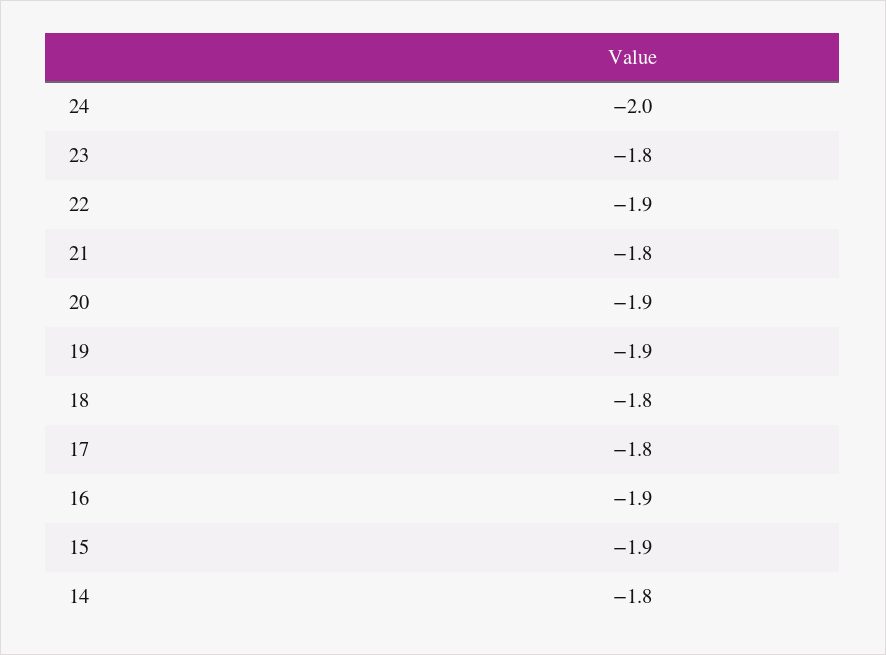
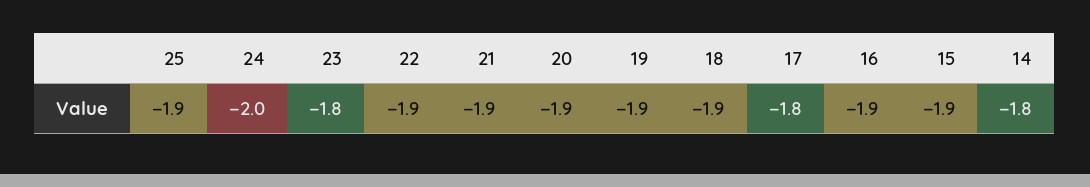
  {
    "24": -2,
    "23": -1.8,
    "22": -1.9,
-   "21": -1.8,
+   "21": -1.9,
    "20": -1.9,
    "19": -1.9,
-   "18": -1.8,
+   "18": -1.9,
    "17": -1.8,
    "16": -1.9,
    "15": -1.9,
-   "14": -1.8
+   "14": -1.8,
+   "25": -1.9
  }

